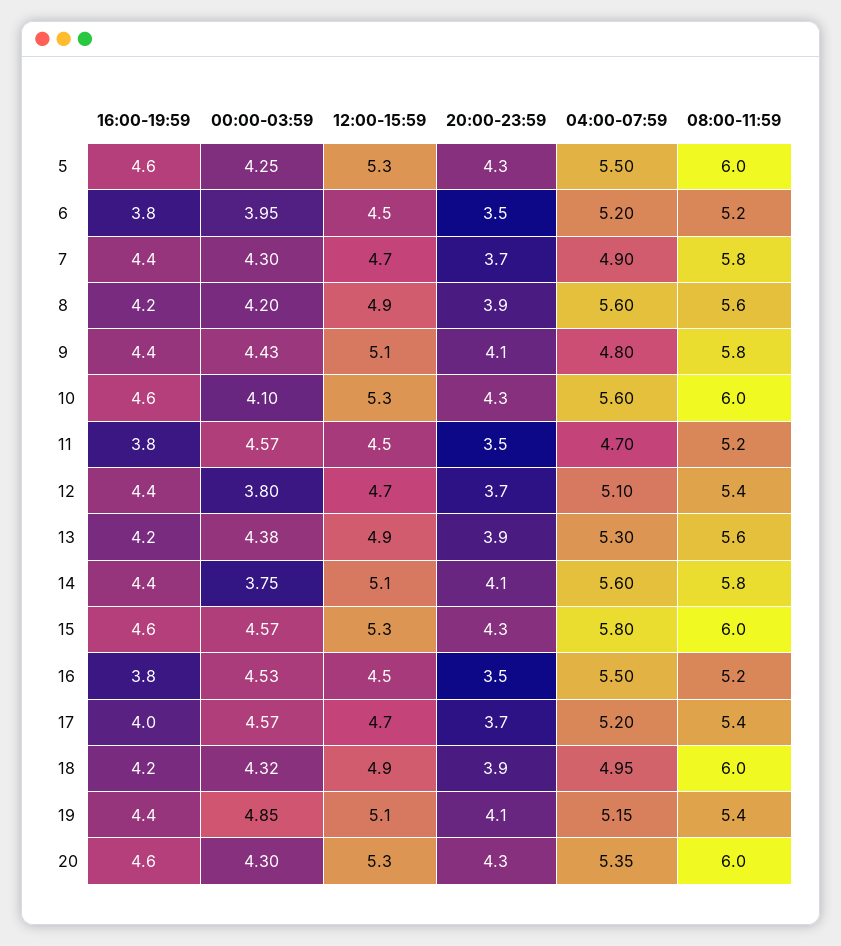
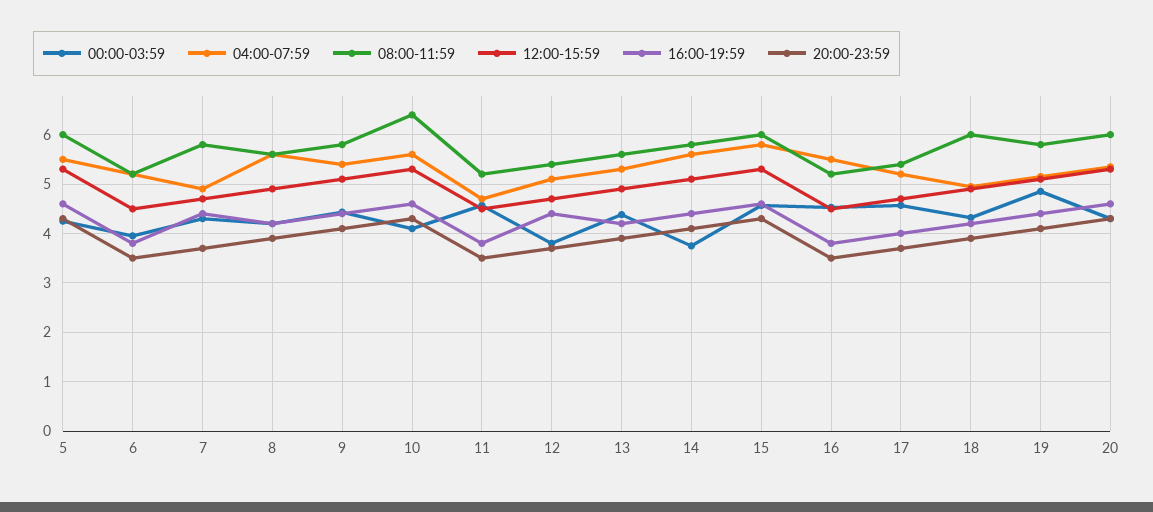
  {
    "16:00-19:59": {
      "5": 4.6,
      "6": 3.8,
      "7": 4.4,
      "8": 4.2,
      "9": 4.4,
      "10": 4.6,
      "11": 3.8,
      "12": 4.4,
      "13": 4.2,
      "14": 4.4,
      "15": 4.6,
      "16": 3.8,
      "17": 4,
      "18": 4.2,
      "19": 4.4,
      "20": 4.6
    },
    "00:00-03:59": {
      "5": 4.25,
      "6": 3.95,
      "7": 4.3,
      "8": 4.2,
      "9": 4.43,
      "10": 4.1,
      "11": 4.57,
      "12": 3.8,
      "13": 4.38,
      "14": 3.75,
      "15": 4.57,
      "16": 4.53,
      "17": 4.57,
      "18": 4.32,
      "19": 4.85,
      "20": 4.3
    },
    "12:00-15:59": {
      "5": 5.3,
      "6": 4.5,
      "7": 4.7,
      "8": 4.9,
      "9": 5.1,
      "10": 5.3,
      "11": 4.5,
      "12": 4.7,
      "13": 4.9,
      "14": 5.1,
      "15": 5.3,
      "16": 4.5,
      "17": 4.7,
      "18": 4.9,
      "19": 5.1,
      "20": 5.3
    },
    "20:00-23:59": {
      "5": 4.3,
      "6": 3.5,
      "7": 3.7,
      "8": 3.9,
      "9": 4.1,
      "10": 4.3,
      "11": 3.5,
      "12": 3.7,
      "13": 3.9,
      "14": 4.1,
      "15": 4.3,
      "16": 3.5,
      "17": 3.7,
      "18": 3.9,
      "19": 4.1,
      "20": 4.3
    },
    "04:00-07:59": {
      "5": 5.5,
      "6": 5.2,
      "7": 4.9,
      "8": 5.6,
-     "9": 4.8,
+     "9": 5.4,
      "10": 5.6,
      "11": 4.7,
      "12": 5.1,
      "13": 5.3,
      "14": 5.6,
      "15": 5.8,
      "16": 5.5,
      "17": 5.2,
      "18": 4.95,
      "19": 5.15,
      "20": 5.35
    },
    "08:00-11:59": {
      "5": 6,
      "6": 5.2,
      "7": 5.8,
      "8": 5.6,
      "9": 5.8,
-     "10": 6,
+     "10": 6.4,
      "11": 5.2,
      "12": 5.4,
      "13": 5.6,
      "14": 5.8,
      "15": 6,
      "16": 5.2,
      "17": 5.4,
      "18": 6,
-     "19": 5.4,
+     "19": 5.8,
      "20": 6
    }
  }

